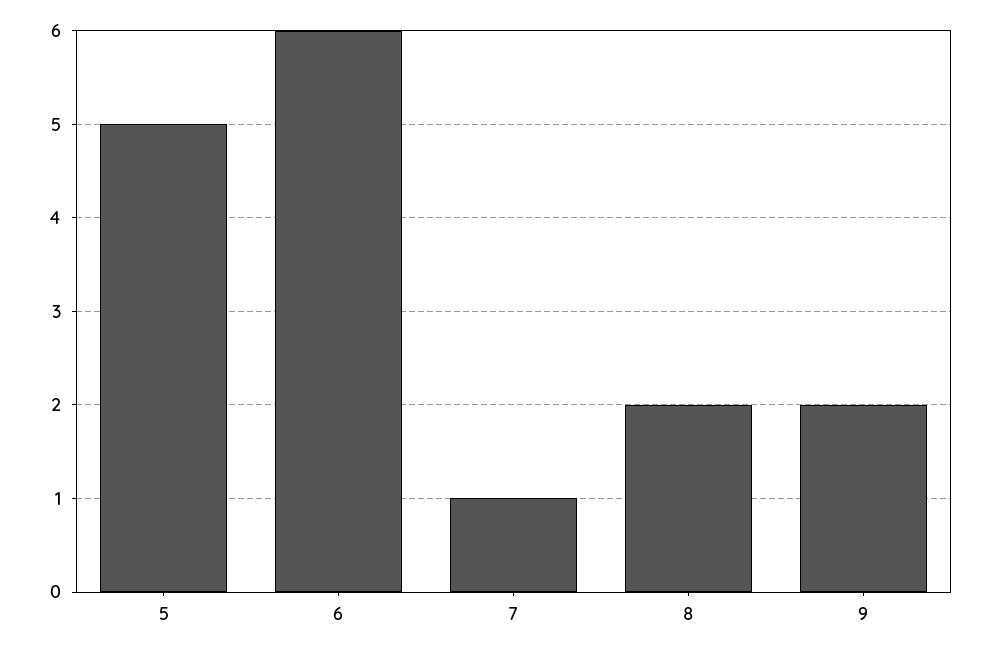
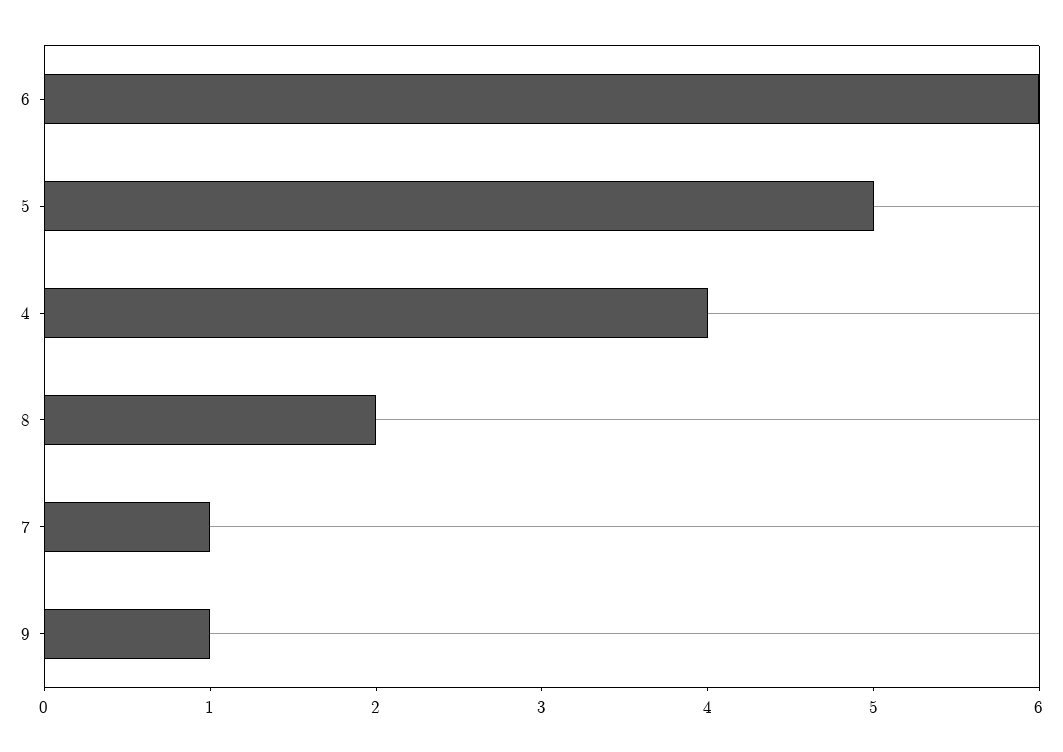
  {
    "5": 5,
    "6": 6,
    "7": 1,
    "8": 2,
-   "9": 2
+   "9": 1,
+   "4": 4
  }

